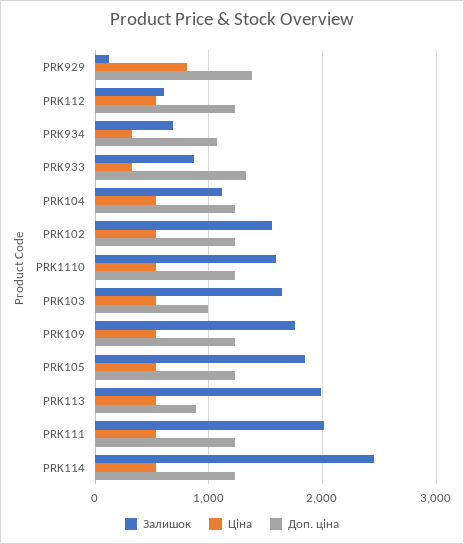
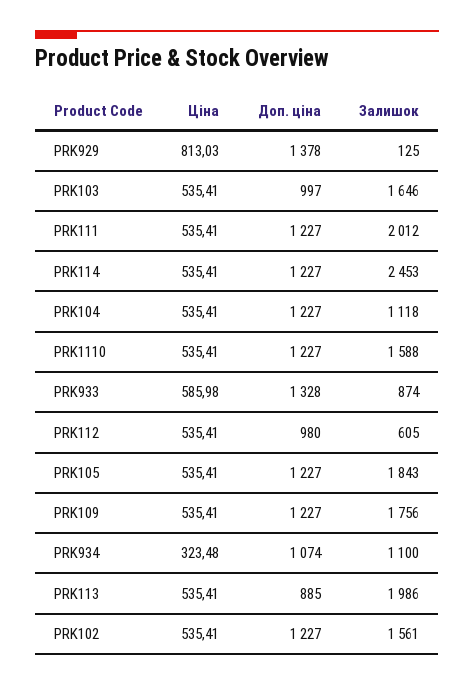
  {
    "Залишок": {
      "PRK929": 125,
      "PRK112": 605,
-     "PRK934": 700,
+     "PRK934": 1100,
      "PRK933": 874,
      "PRK104": 1118,
      "PRK102": 1561,
      "PRK1110": 1588,
      "PRK103": 1646,
      "PRK109": 1756,
      "PRK105": 1843,
      "PRK113": 1986,
      "PRK111": 2012,
      "PRK114": 2453
    },
    "Ціна": {
      "PRK929": 813.03,
      "PRK112": 535.41,
      "PRK934": 323.48,
-     "PRK933": 300,
+     "PRK933": 585.98,
      "PRK104": 535.41,
      "PRK102": 535.41,
      "PRK1110": 535.41,
      "PRK103": 535.41,
      "PRK109": 535.41,
      "PRK105": 535.41,
      "PRK113": 535.41,
      "PRK111": 535.41,
      "PRK114": 535.41
    },
    "Доп. ціна": {
      "PRK929": 1378,
-     "PRK112": 1200,
+     "PRK112": 980,
      "PRK934": 1074,
      "PRK933": 1328,
      "PRK104": 1227,
      "PRK102": 1227,
      "PRK1110": 1227,
      "PRK103": 997,
      "PRK109": 1227,
      "PRK105": 1227,
      "PRK113": 885,
      "PRK111": 1227,
      "PRK114": 1227
    }
  }

